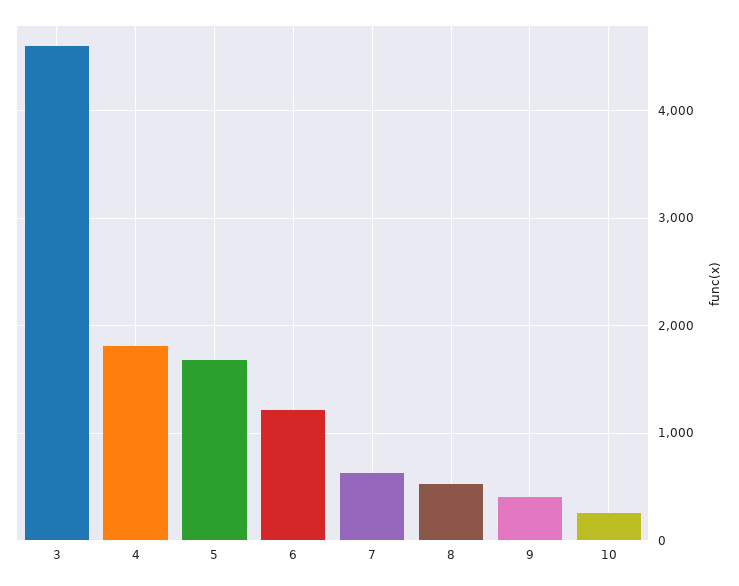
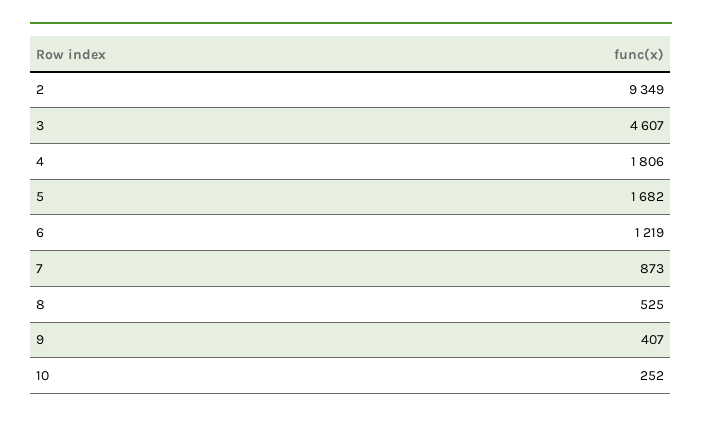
  {
    "3": 4607,
    "4": 1806,
    "5": 1682,
    "6": 1219,
-   "7": 600,
+   "7": 873,
    "8": 525,
    "9": 407,
-   "10": 252
+   "10": 252,
+   "2": 9349
  }

